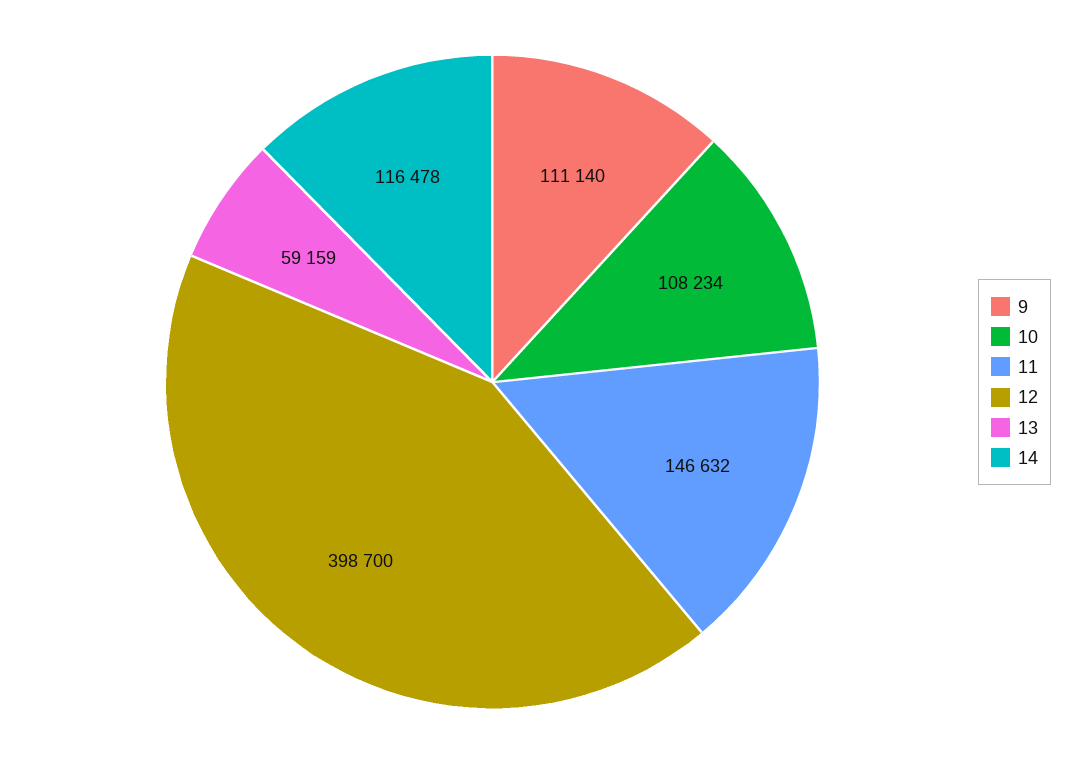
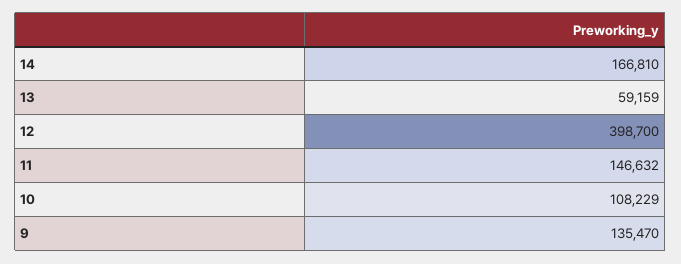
  {
-   "9": 111140,
+   "9": 135470,
-   "10": 108234,
+   "10": 108229,
    "11": 146632,
    "12": 398700,
    "13": 59159,
-   "14": 116478
+   "14": 166810
  }

